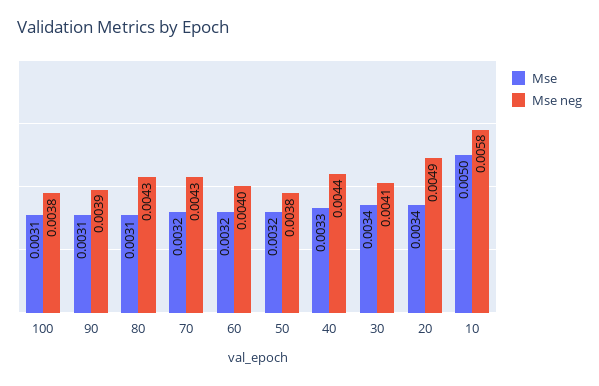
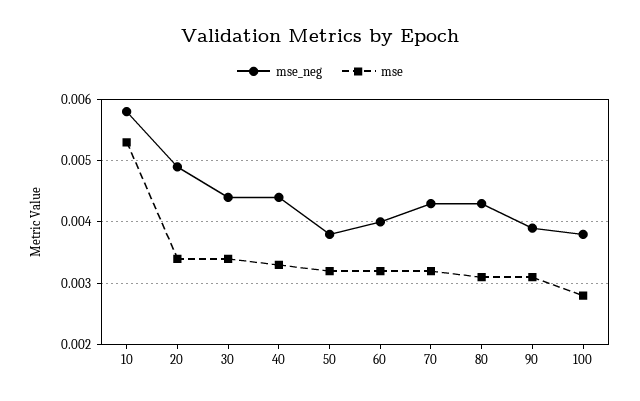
  {
    "Mse": {
-     "100": 0.0031,
+     "100": 0.0028,
      "90": 0.0031,
      "80": 0.0031,
      "70": 0.0032,
      "60": 0.0032,
      "50": 0.0032,
      "40": 0.0033,
      "30": 0.0034,
      "20": 0.0034,
-     "10": 0.005
+     "10": 0.0053
    },
    "Mse neg": {
      "100": 0.0038,
      "90": 0.0039,
      "80": 0.0043,
      "70": 0.0043,
      "60": 0.004,
      "50": 0.0038,
      "40": 0.0044,
-     "30": 0.0041,
+     "30": 0.0044,
      "20": 0.0049,
      "10": 0.0058
    }
  }

